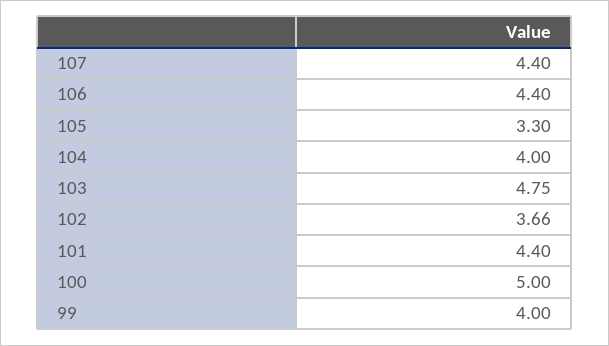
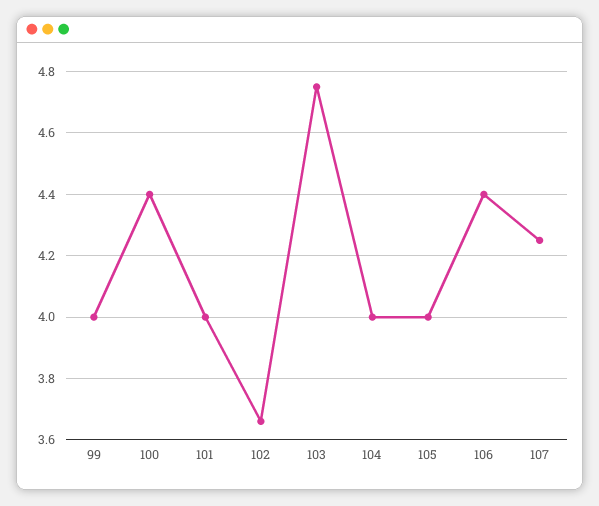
  {
-   "107": 4.4,
+   "107": 4.25,
    "106": 4.4,
-   "105": 3.3,
+   "105": 4,
    "104": 4,
    "103": 4.75,
    "102": 3.66,
-   "101": 4.4,
+   "101": 4,
-   "100": 5,
+   "100": 4.4,
    "99": 4
  }

